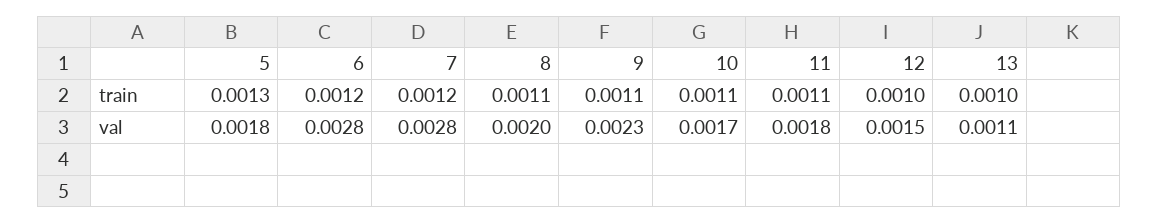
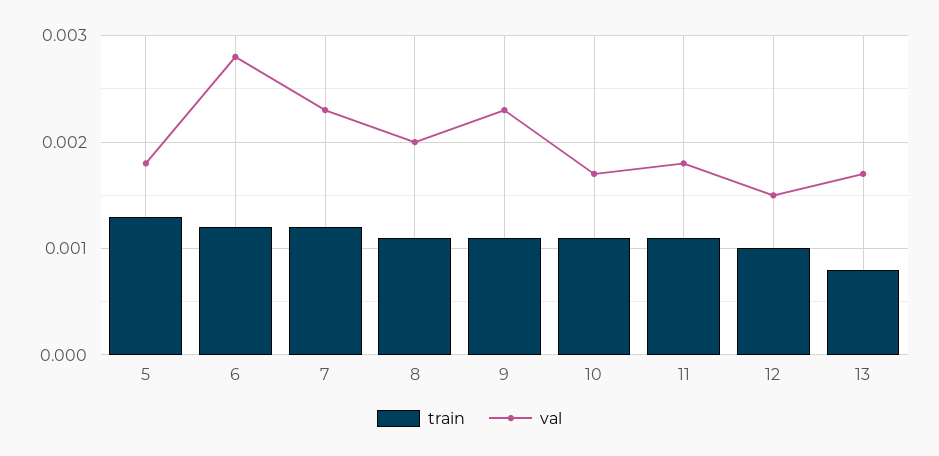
  {
    "train": {
      "5": 0.0013,
      "6": 0.0012,
      "7": 0.0012,
      "8": 0.0011,
      "9": 0.0011,
      "10": 0.0011,
      "11": 0.0011,
      "12": 0.001,
-     "13": 0.001
+     "13": 0.0008
    },
    "val": {
      "5": 0.0018,
      "6": 0.0028,
-     "7": 0.0028,
+     "7": 0.0023,
      "8": 0.002,
      "9": 0.0023,
      "10": 0.0017,
      "11": 0.0018,
      "12": 0.0015,
-     "13": 0.0011
+     "13": 0.0017
    }
  }

